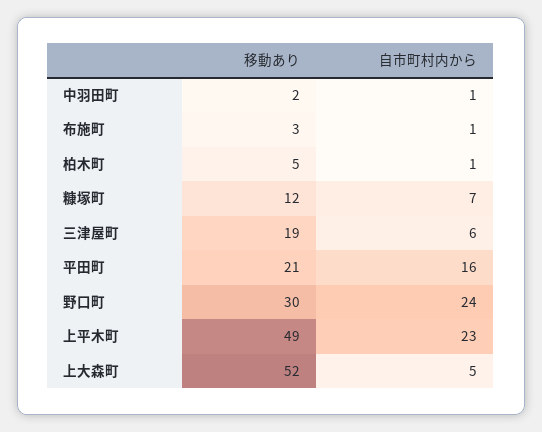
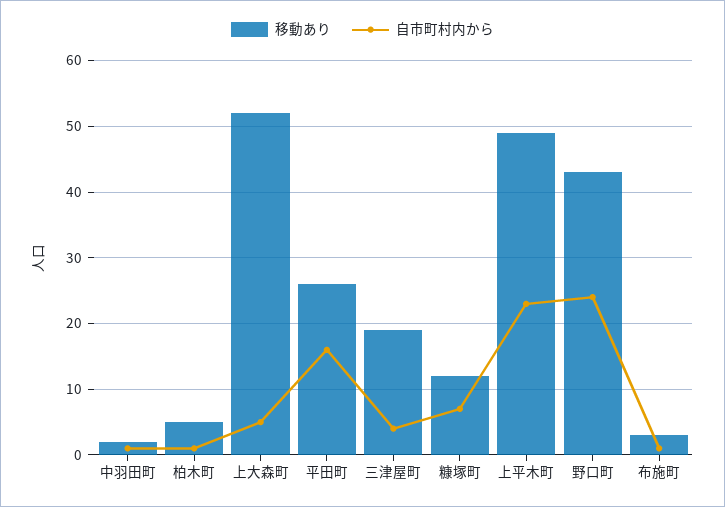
  {
    "移動あり": {
      "中羽田町": 2,
      "布施町": 3,
      "柏木町": 5,
      "糠塚町": 12,
      "三津屋町": 19,
-     "平田町": 21,
+     "平田町": 26,
-     "野口町": 30,
+     "野口町": 43,
      "上平木町": 49,
      "上大森町": 52
    },
    "自市町村内から": {
      "中羽田町": 1,
      "布施町": 1,
      "柏木町": 1,
      "糠塚町": 7,
-     "三津屋町": 6,
+     "三津屋町": 4,
      "平田町": 16,
      "野口町": 24,
      "上平木町": 23,
      "上大森町": 5
    }
  }

